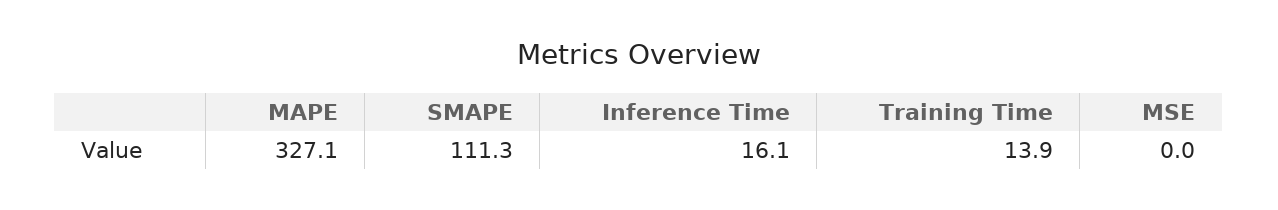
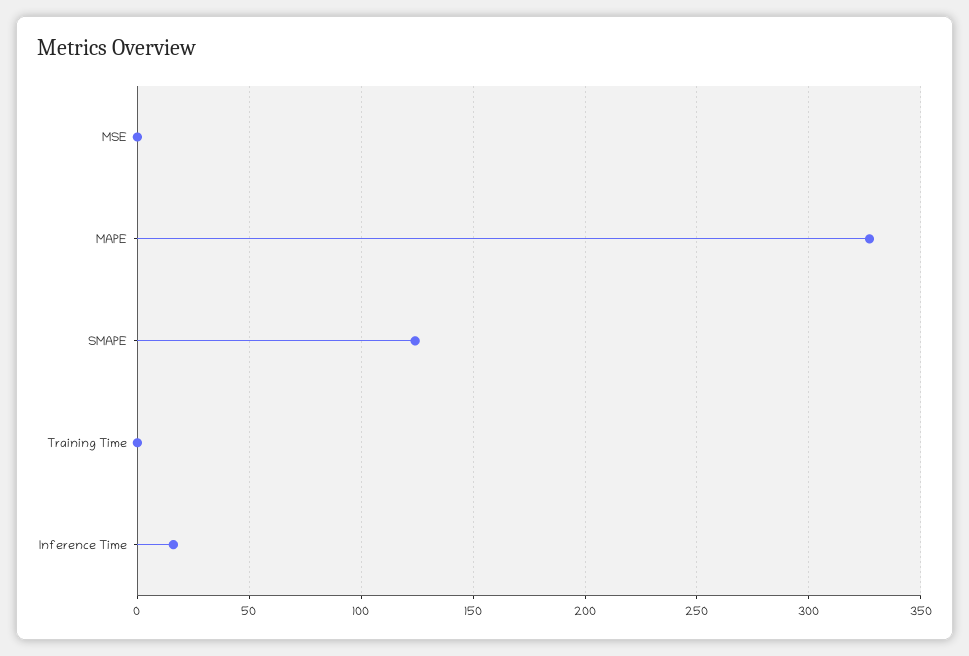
  {
    "MAPE": 327.1,
-   "SMAPE": 111.3,
+   "SMAPE": 125,
    "Inference Time": 16.1,
-   "Training Time": 13.9,
+   "Training Time": 0,
    "MSE": 0
  }

